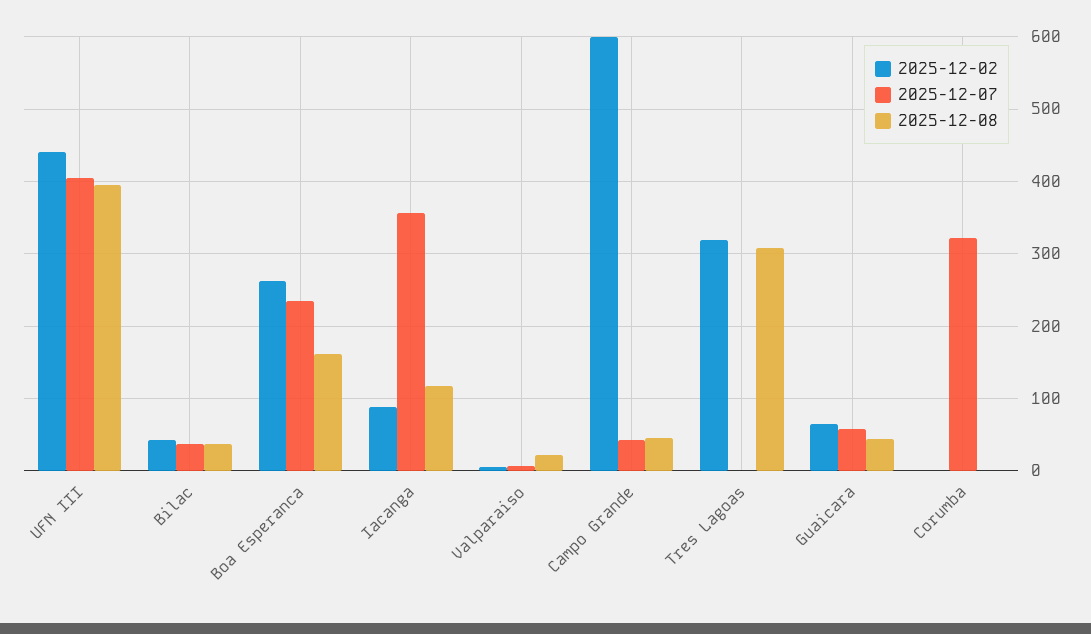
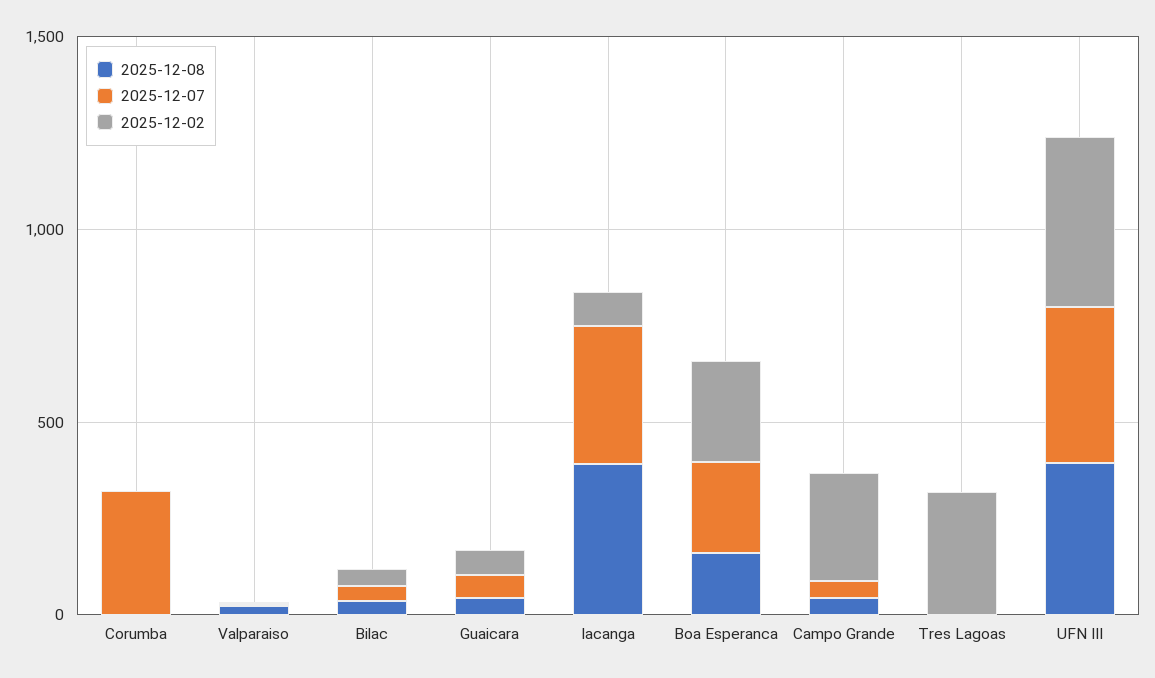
  {
    "2025-12-02": {
      "UFN III": 440,
      "Bilac": 40,
      "Boa Esperanca": 260,
      "Iacanga": 90,
      "Valparaiso": 10,
-     "Campo Grande": 600,
+     "Campo Grande": 300,
      "Tres Lagoas": 320,
      "Guaicara": 60,
      "Corumba": 0
    },
    "2025-12-07": {
      "UFN III": 400,
      "Bilac": 40,
      "Boa Esperanca": 230,
      "Iacanga": 360,
      "Valparaiso": 10,
      "Campo Grande": 40,
      "Tres Lagoas": 0,
      "Guaicara": 60,
      "Corumba": 320
    },
    "2025-12-08": {
      "UFN III": 400,
      "Bilac": 40,
      "Boa Esperanca": 160,
-     "Iacanga": 120,
+     "Iacanga": 400,
      "Valparaiso": 20,
      "Campo Grande": 50,
-     "Tres Lagoas": 310,
+     "Tres Lagoas": 0,
      "Guaicara": 40,
      "Corumba": 0
    }
  }

